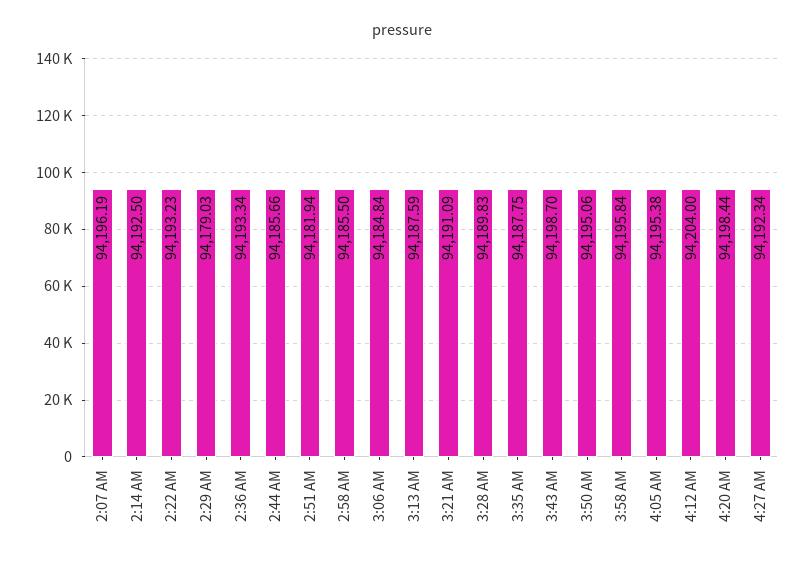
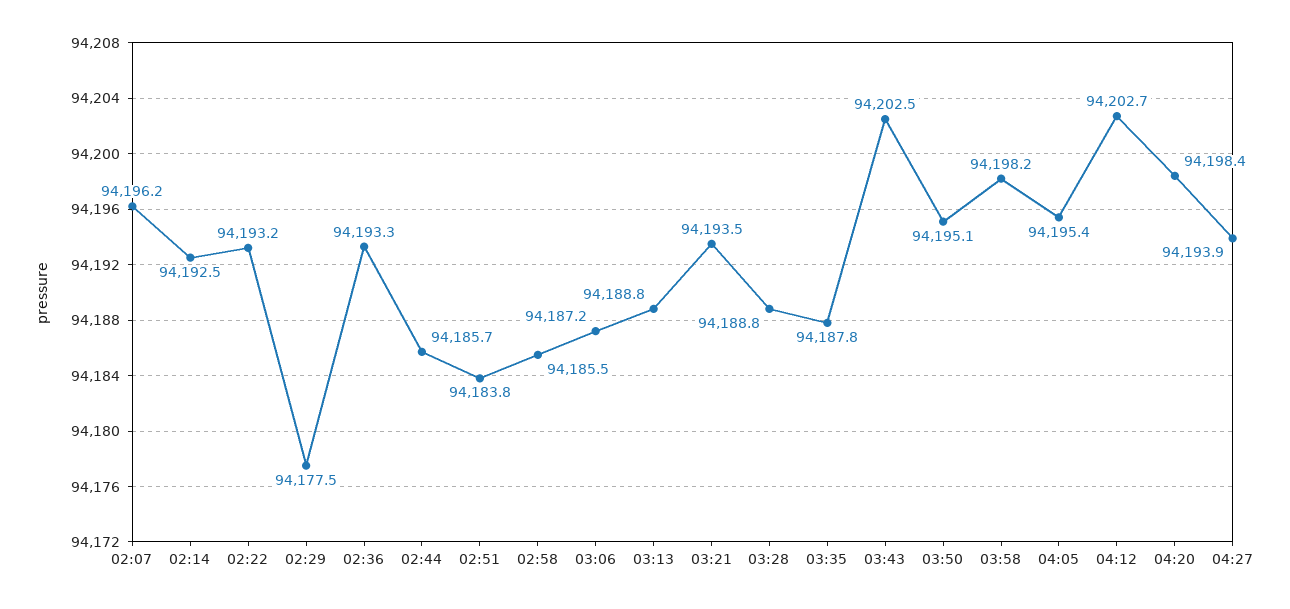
  {
    "2:07 AM": 94196.19,
    "2:14 AM": 94192.5,
    "2:22 AM": 94193.23,
-   "2:29 AM": 94179.03,
+   "2:29 AM": 94177.5,
    "2:36 AM": 94193.34,
    "2:44 AM": 94185.66,
-   "2:51 AM": 94181.94,
+   "2:51 AM": 94183.8,
    "2:58 AM": 94185.5,
-   "3:06 AM": 94184.84,
+   "3:06 AM": 94187.2,
-   "3:13 AM": 94187.59,
+   "3:13 AM": 94188.8,
-   "3:21 AM": 94191.09,
+   "3:21 AM": 94193.5,
-   "3:28 AM": 94189.83,
+   "3:28 AM": 94188.8,
    "3:35 AM": 94187.75,
-   "3:43 AM": 94198.7,
+   "3:43 AM": 94202.5,
    "3:50 AM": 94195.06,
-   "3:58 AM": 94195.84,
+   "3:58 AM": 94198.2,
    "4:05 AM": 94195.38,
-   "4:12 AM": 94204,
+   "4:12 AM": 94202.7,
    "4:20 AM": 94198.44,
-   "4:27 AM": 94192.34
+   "4:27 AM": 94193.9
  }

